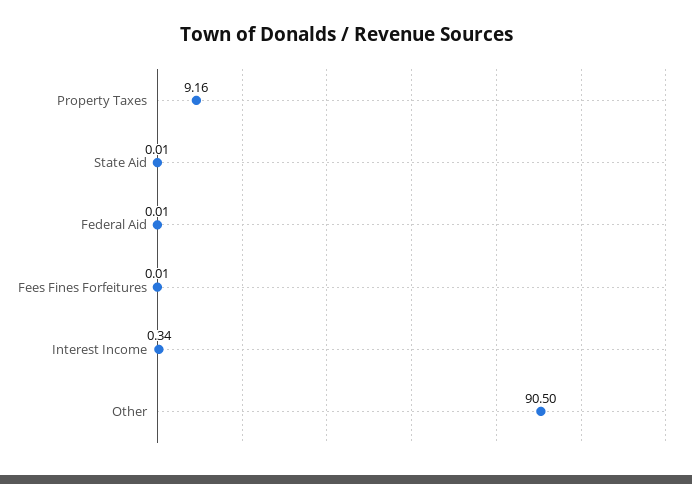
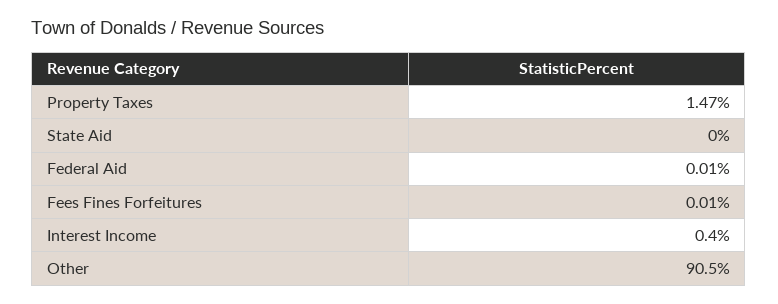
  {
-   "Property Taxes": 9.16,
+   "Property Taxes": 1.47,
-   "State Aid": 0.01,
+   "State Aid": 0,
    "Federal Aid": 0.01,
    "Fees Fines Forfeitures": 0.01,
-   "Interest Income": 0.34,
+   "Interest Income": 0.4,
    "Other": 90.5
  }

